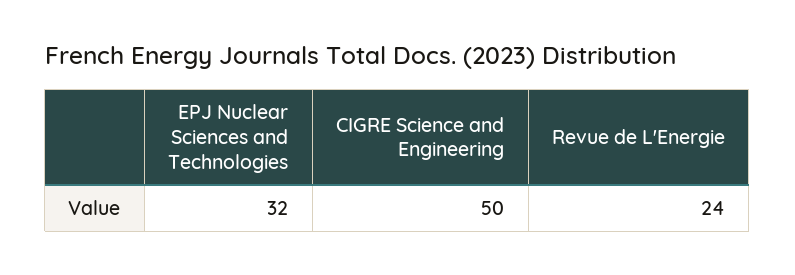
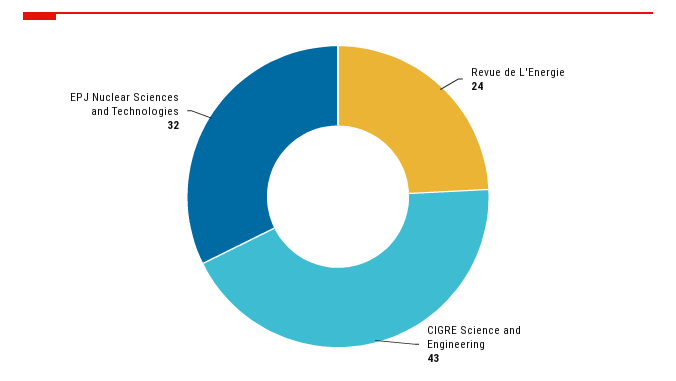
  {
    "EPJ Nuclear Sciences and Technologies": 32,
-   "CIGRE Science and Engineering": 50,
+   "CIGRE Science and Engineering": 43,
    "Revue de L'Energie": 24
  }

